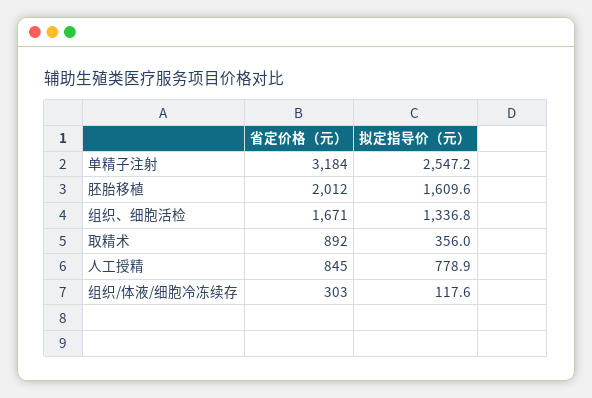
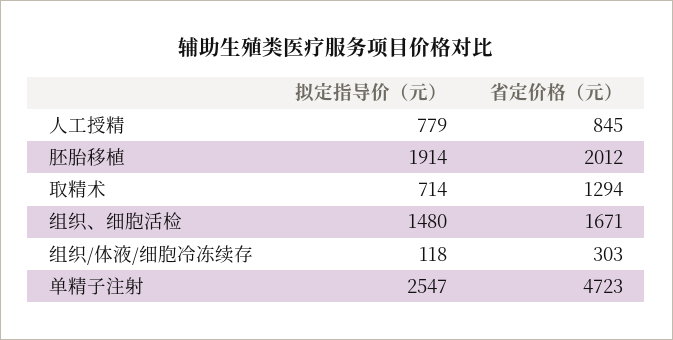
  {
    "省定价格（元）": {
-     "单精子注射": 3184,
+     "单精子注射": 4723,
      "胚胎移植": 2012,
      "组织、细胞活检": 1671,
-     "取精术": 892,
+     "取精术": 1294,
      "人工授精": 845,
      "组织/体液/细胞冷冻续存": 303
    },
    "拟定指导价（元）": {
      "单精子注射": 2547.2,
-     "胚胎移植": 1609.6,
+     "胚胎移植": 1914,
-     "组织、细胞活检": 1336.8,
+     "组织、细胞活检": 1480,
-     "取精术": 356,
+     "取精术": 714,
      "人工授精": 778.9,
      "组织/体液/细胞冷冻续存": 117.6
    }
  }

